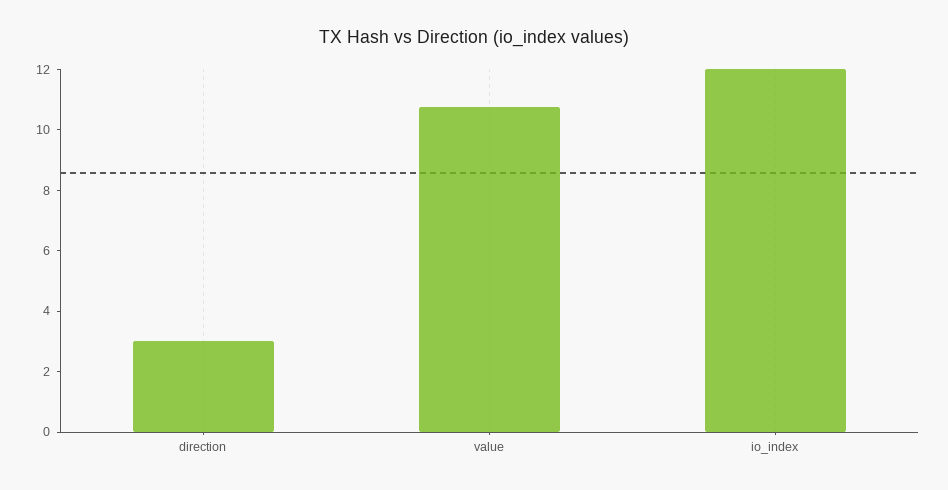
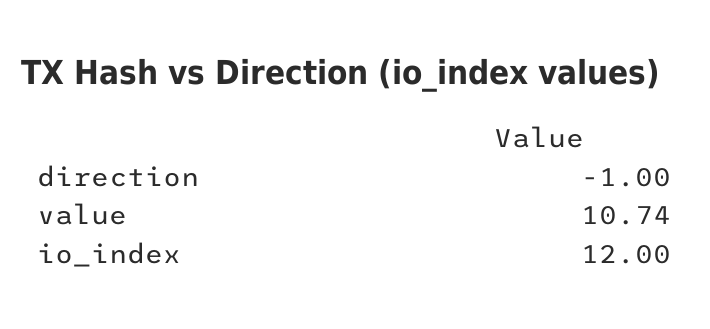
  {
-   "direction": 3,
+   "direction": -1,
    "value": 10.74,
    "io_index": 12
  }

